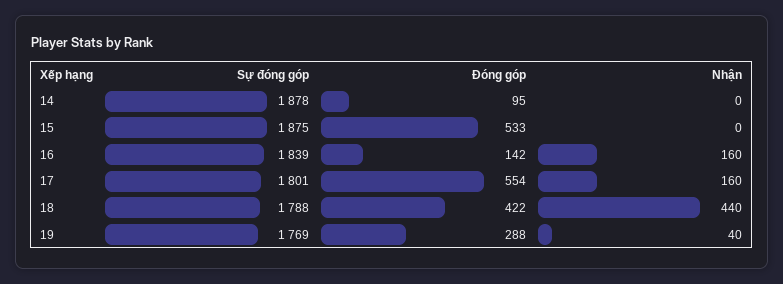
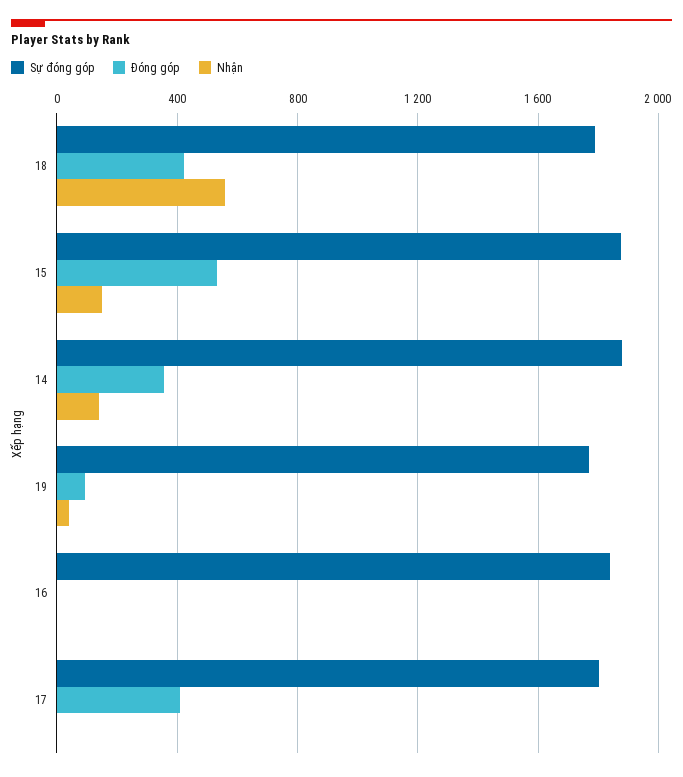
  {
    "Sự đóng góp": {
      "14": 1878,
      "15": 1875,
      "16": 1839,
      "17": 1801,
      "18": 1788,
      "19": 1769
    },
    "Đóng góp": {
-     "14": 95,
+     "14": 350,
      "15": 533,
-     "16": 142,
+     "16": 0,
-     "17": 554,
+     "17": 400,
      "18": 422,
-     "19": 288
+     "19": 100
    },
    "Nhận": {
-     "14": 0,
+     "14": 150,
-     "15": 0,
+     "15": 150,
-     "16": 160,
+     "16": 0,
-     "17": 160,
+     "17": 0,
-     "18": 440,
+     "18": 550,
      "19": 40
    }
  }

